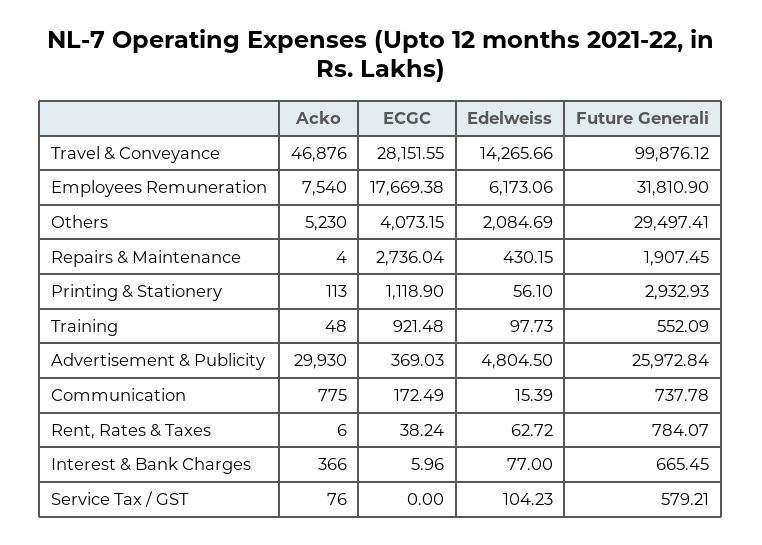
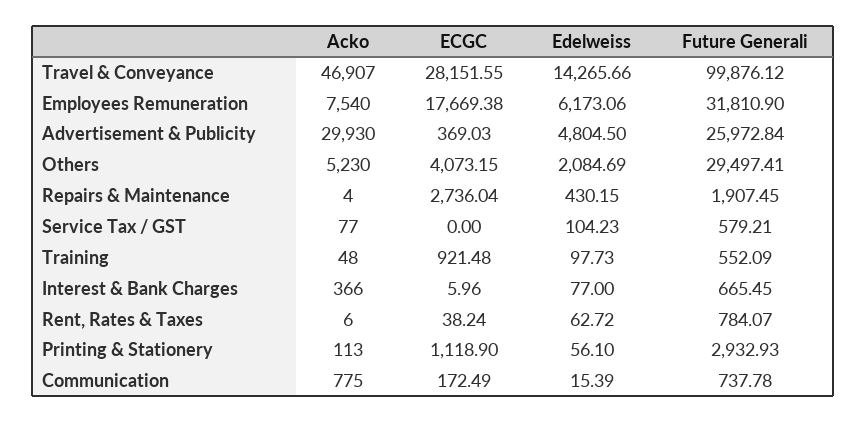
  {
    "Acko": {
-     "Travel & Conveyance": 46876,
+     "Travel & Conveyance": 46907,
      "Employees Remuneration": 7540,
      "Others": 5230,
      "Repairs & Maintenance": 4,
      "Printing & Stationery": 113,
      "Training": 48,
      "Advertisement & Publicity": 29930,
      "Communication": 775,
      "Rent, Rates & Taxes": 6,
      "Interest & Bank Charges": 366,
-     "Service Tax / GST": 76
+     "Service Tax / GST": 77
    },
    "ECGC": {
      "Travel & Conveyance": 28151.55,
      "Employees Remuneration": 17669.38,
      "Others": 4073.15,
      "Repairs & Maintenance": 2736.04,
      "Printing & Stationery": 1118.9,
      "Training": 921.48,
      "Advertisement & Publicity": 369.03,
      "Communication": 172.49,
      "Rent, Rates & Taxes": 38.24,
      "Interest & Bank Charges": 5.96,
      "Service Tax / GST": 0
    },
    "Edelweiss": {
      "Travel & Conveyance": 14265.66,
      "Employees Remuneration": 6173.06,
      "Others": 2084.69,
      "Repairs & Maintenance": 430.15,
      "Printing & Stationery": 56.1,
      "Training": 97.73,
      "Advertisement & Publicity": 4804.5,
      "Communication": 15.39,
      "Rent, Rates & Taxes": 62.72,
      "Interest & Bank Charges": 77,
      "Service Tax / GST": 104.23
    },
    "Future Generali": {
      "Travel & Conveyance": 99876.12,
      "Employees Remuneration": 31810.9,
      "Others": 29497.41,
      "Repairs & Maintenance": 1907.45,
      "Printing & Stationery": 2932.93,
      "Training": 552.09,
      "Advertisement & Publicity": 25972.84,
      "Communication": 737.78,
      "Rent, Rates & Taxes": 784.07,
      "Interest & Bank Charges": 665.45,
      "Service Tax / GST": 579.21
    }
  }

